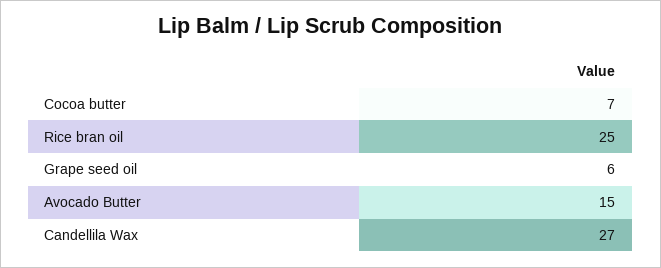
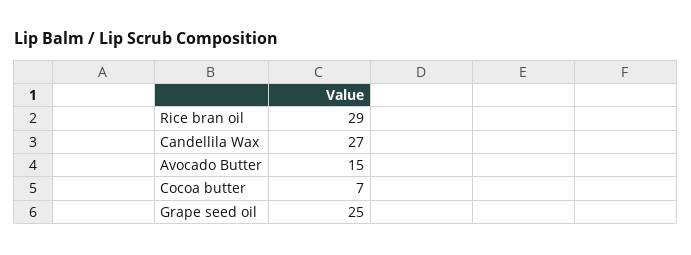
  {
    "Cocoa butter": 7,
-   "Rice bran oil": 25,
+   "Rice bran oil": 29,
-   "Grape seed oil": 6,
+   "Grape seed oil": 25,
    "Avocado Butter": 15,
    "Candellila Wax": 27
  }

